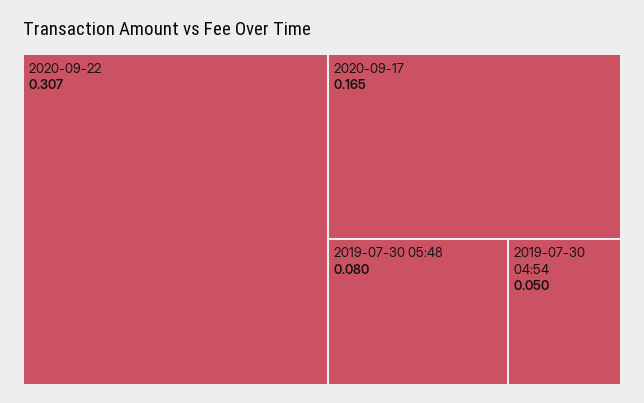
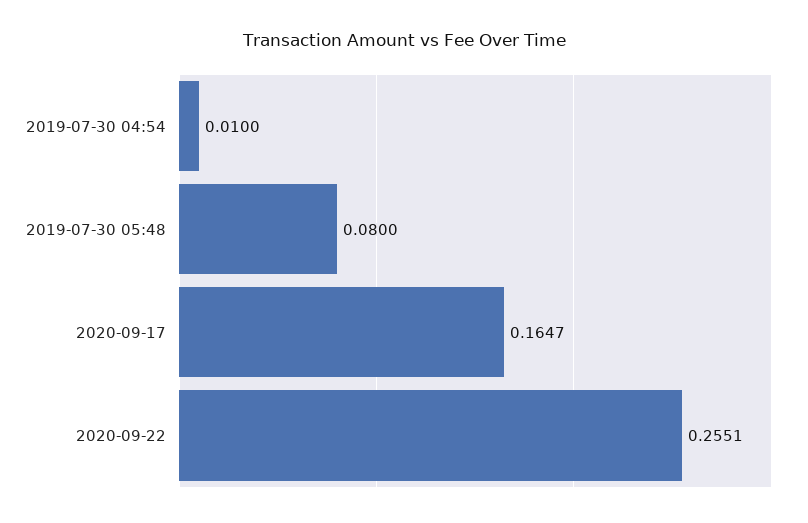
  {
-   "2020-09-22": 0.307,
+   "2020-09-22": 0.2551,
    "2020-09-17": 0.1647,
    "2019-07-30 05:48": 0.08,
-   "2019-07-30 04:54": 0.05
+   "2019-07-30 04:54": 0.01
  }

